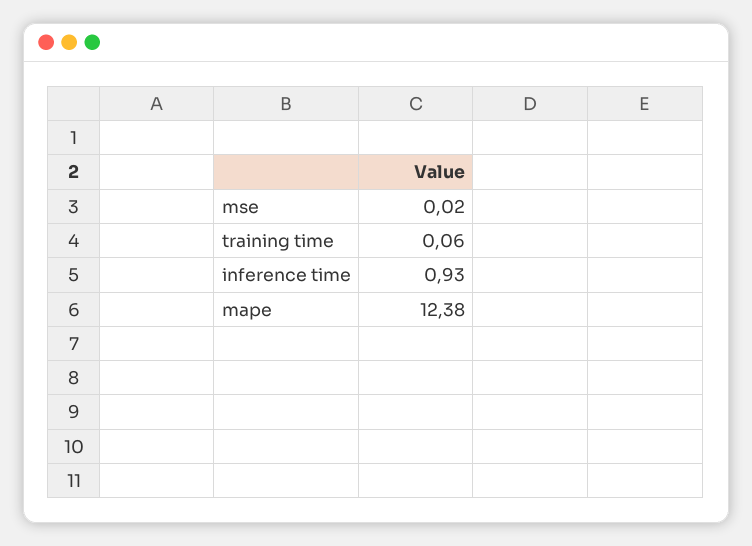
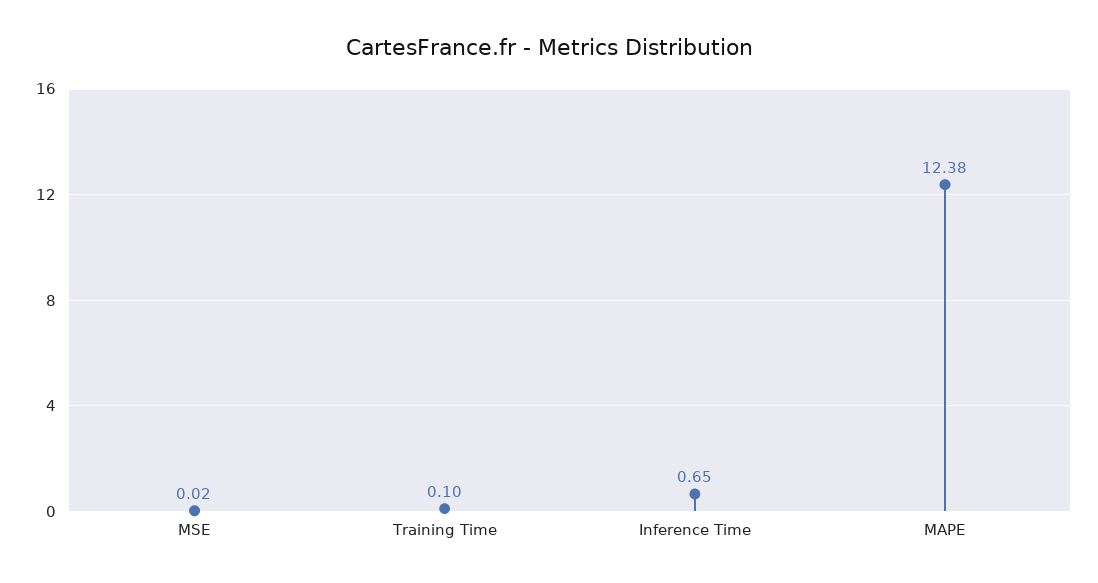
  {
    "mse": 0.02,
-   "training time": 0.06,
+   "training time": 0.1,
-   "inference time": 0.93,
+   "inference time": 0.65,
    "mape": 12.38
  }

